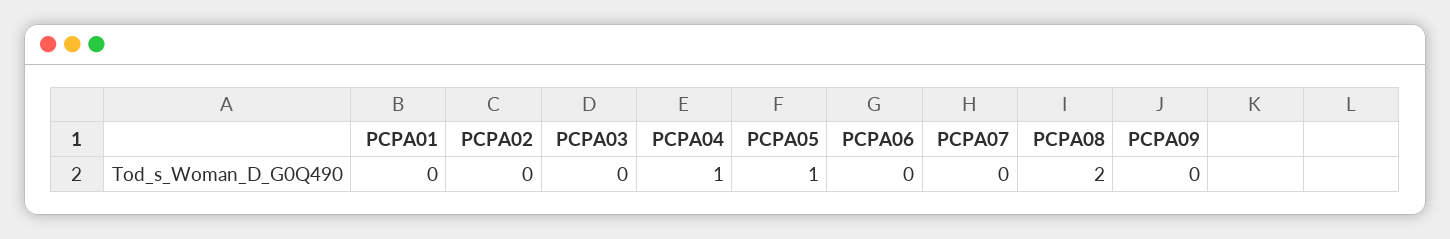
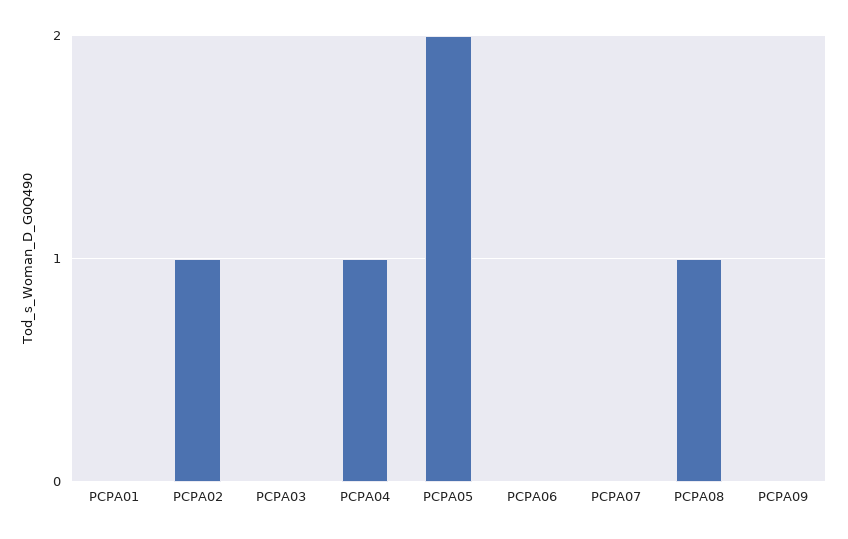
  {
    "PCPA01": 0,
-   "PCPA02": 0,
+   "PCPA02": 1,
    "PCPA03": 0,
    "PCPA04": 1,
-   "PCPA05": 1,
+   "PCPA05": 2,
    "PCPA06": 0,
    "PCPA07": 0,
-   "PCPA08": 2,
+   "PCPA08": 1,
    "PCPA09": 0
  }

